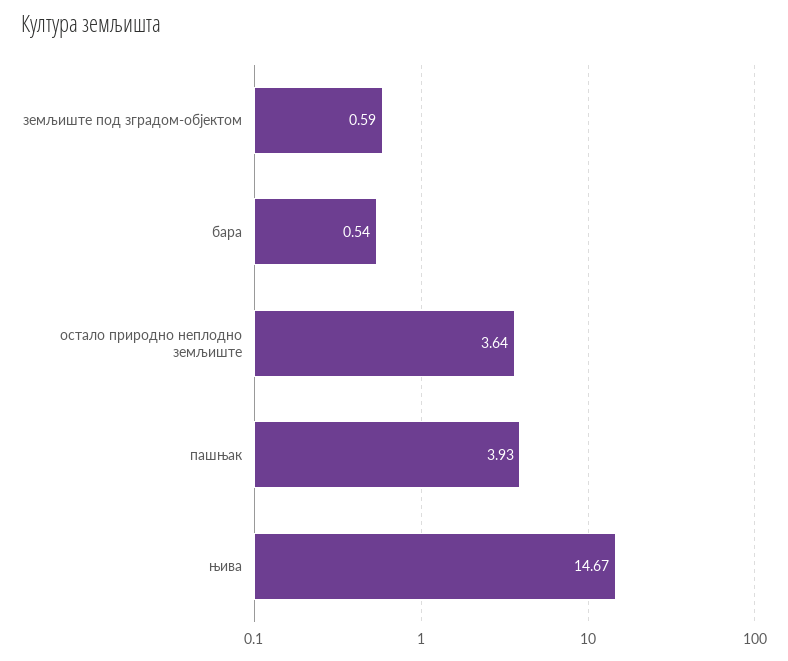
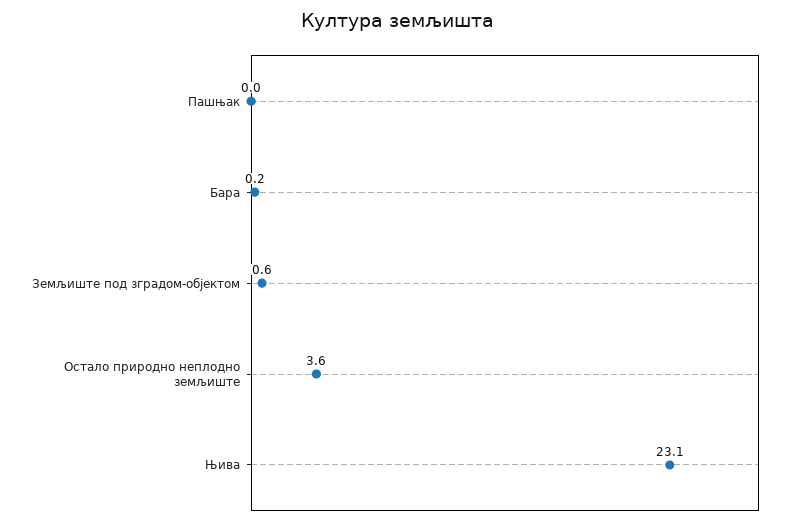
  {
    "земљиште под зградом-објектом": 0.59,
-   "бара": 0.54,
+   "бара": 0.2,
    "остало природно неплодно земљиште": 3.64,
-   "пашњак": 3.93,
+   "пашњак": 0,
-   "њива": 14.67
+   "њива": 23.1
  }

